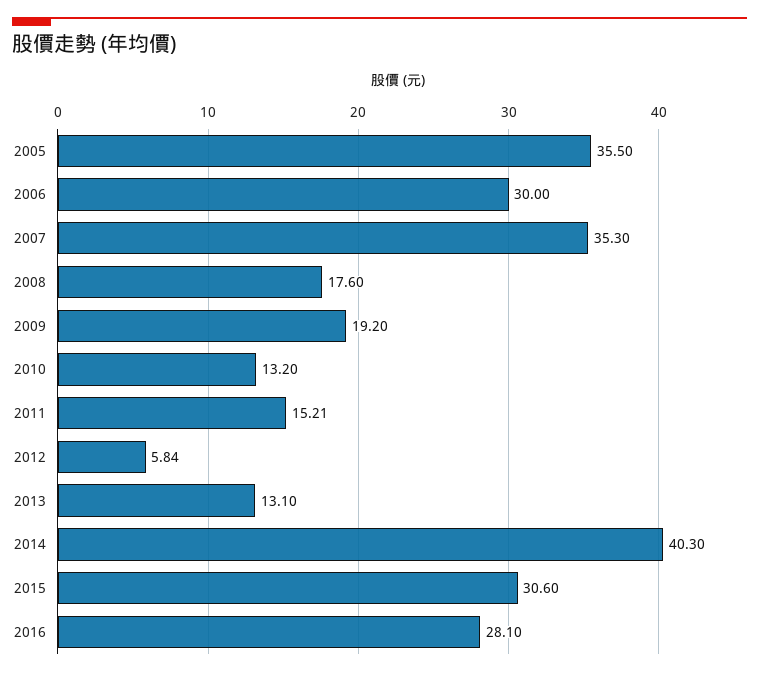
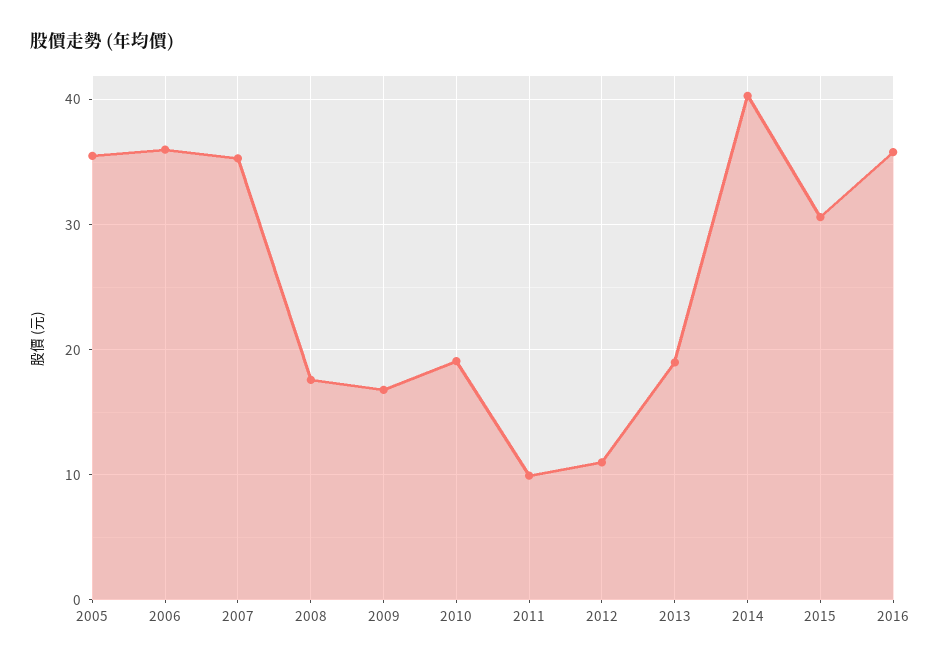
  {
    "2005": 35.5,
-   "2006": 30,
+   "2006": 36,
    "2007": 35.3,
    "2008": 17.6,
-   "2009": 19.2,
+   "2009": 17,
-   "2010": 13.2,
+   "2010": 19,
-   "2011": 15.21,
+   "2011": 10,
-   "2012": 5.84,
+   "2012": 11,
-   "2013": 13.1,
+   "2013": 19,
    "2014": 40.3,
    "2015": 30.6,
-   "2016": 28.1
+   "2016": 36
  }

